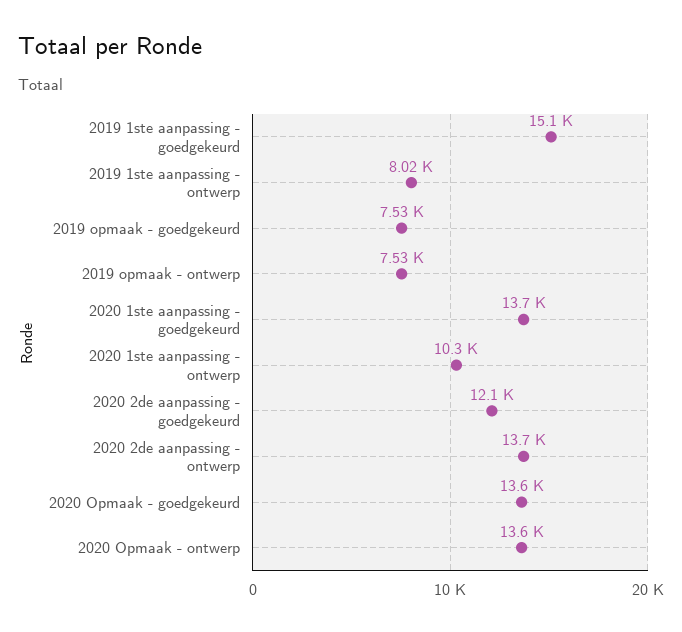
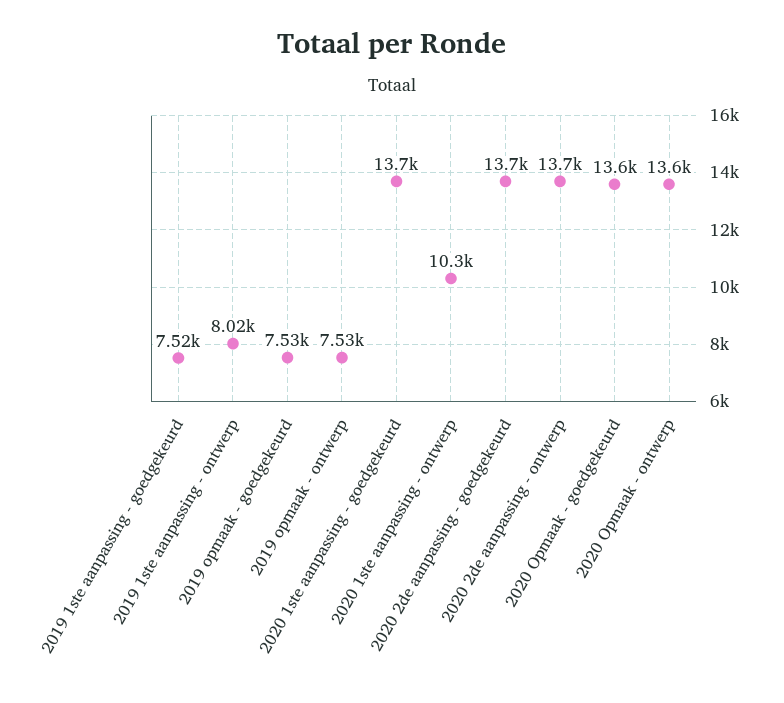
  {
-   "2019 1ste aanpassing - goedgekeurd": 15100,
+   "2019 1ste aanpassing - goedgekeurd": 7520,
    "2019 1ste aanpassing - ontwerp": 8020,
    "2019 opmaak - goedgekeurd": 7530,
    "2019 opmaak - ontwerp": 7530,
    "2020 1ste aanpassing - goedgekeurd": 13700,
    "2020 1ste aanpassing - ontwerp": 10300,
-   "2020 2de aanpassing - goedgekeurd": 12100,
+   "2020 2de aanpassing - goedgekeurd": 13700,
    "2020 2de aanpassing - ontwerp": 13700,
    "2020 Opmaak - goedgekeurd": 13600,
    "2020 Opmaak - ontwerp": 13600
  }

